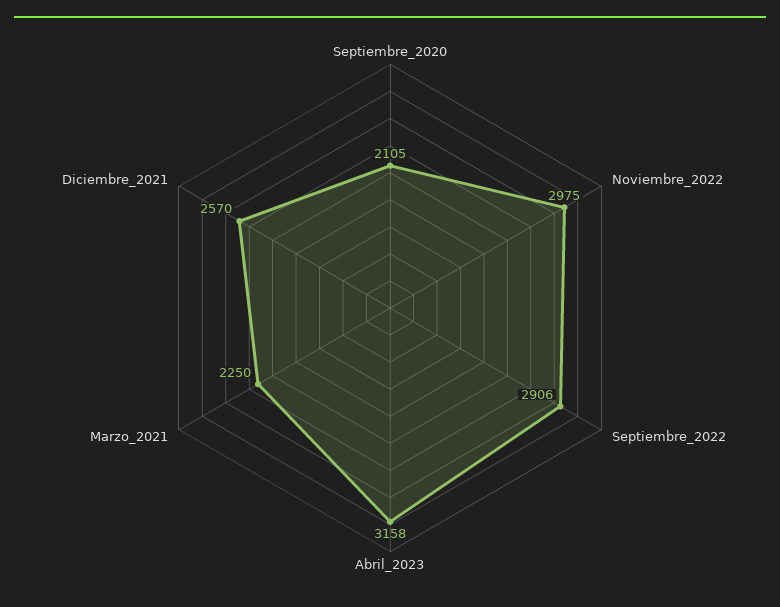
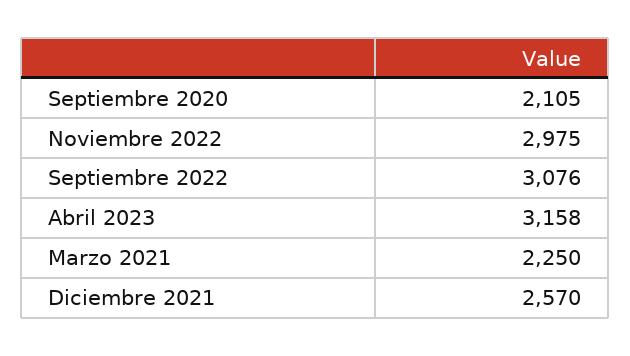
  {
    "Septiembre_2020": 2105,
    "Noviembre_2022": 2975,
-   "Septiembre_2022": 2906,
+   "Septiembre_2022": 3076,
    "Abril_2023": 3158,
    "Marzo_2021": 2250,
    "Diciembre_2021": 2570
  }

